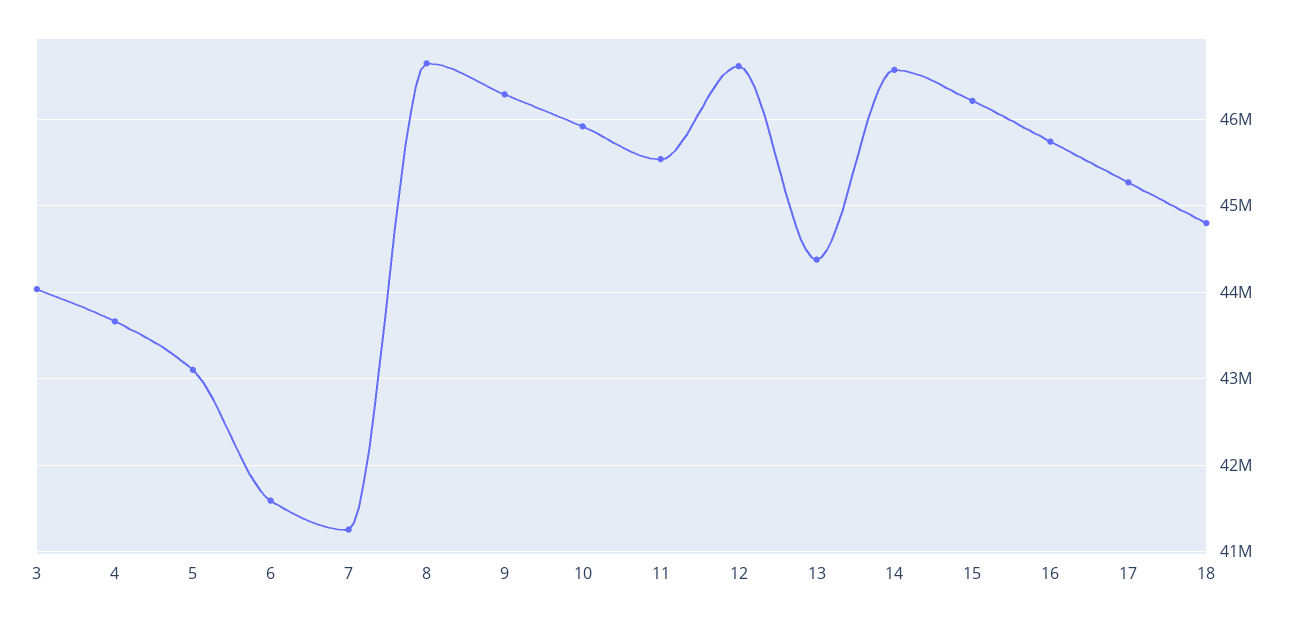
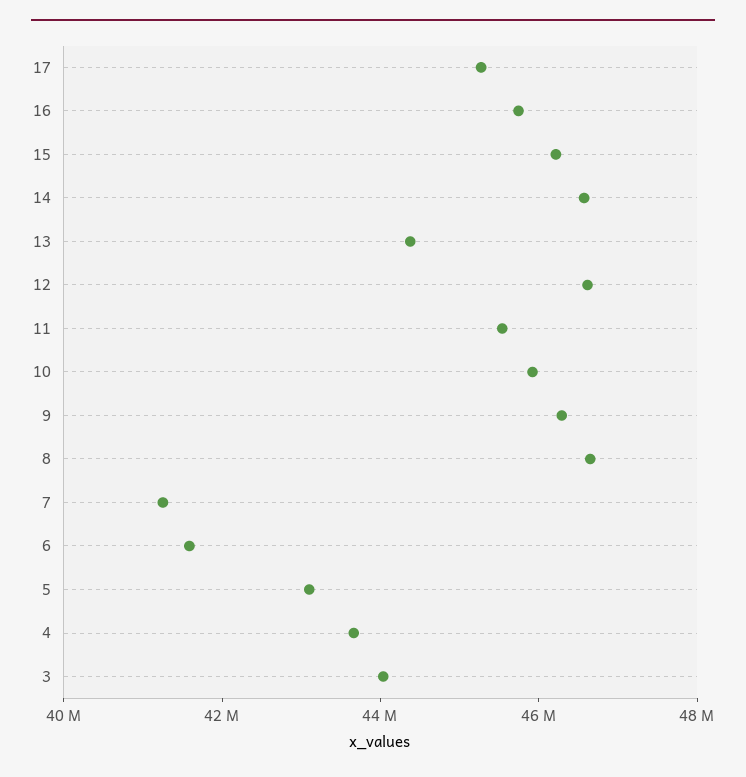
  {
    "3": 44000000,
    "4": 43700000,
    "5": 43100000,
    "6": 41600000,
    "7": 41300000,
    "8": 46600000,
    "9": 46300000,
    "10": 45900000,
    "11": 45500000,
    "12": 46600000,
    "13": 44400000,
    "14": 46600000,
    "15": 46200000,
    "16": 45700000,
-   "17": 45300000,
+   "17": 45300000
-   "18": 44800000
  }

